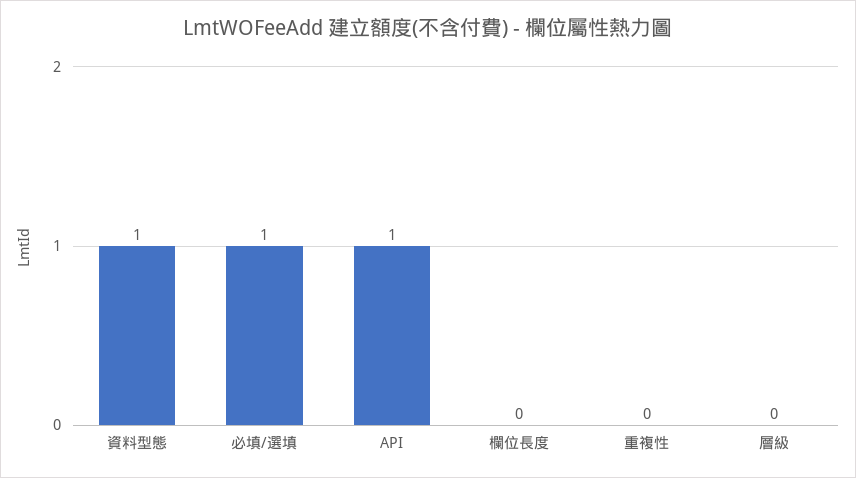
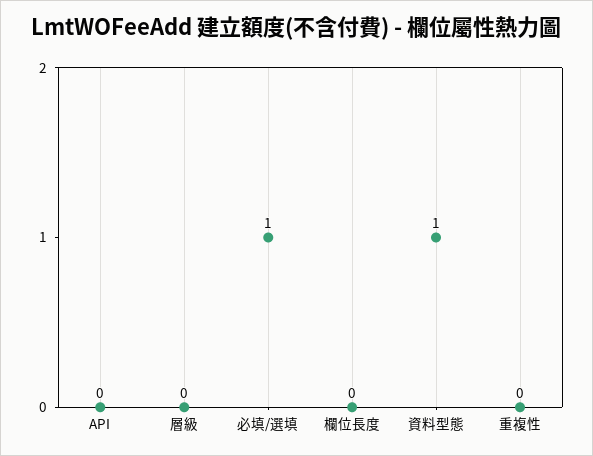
  {
    "資料型態": 1,
    "必填/選填": 1,
-   "API": 1,
+   "API": 0,
    "欄位長度": 0,
    "重複性": 0,
    "層級": 0
  }

